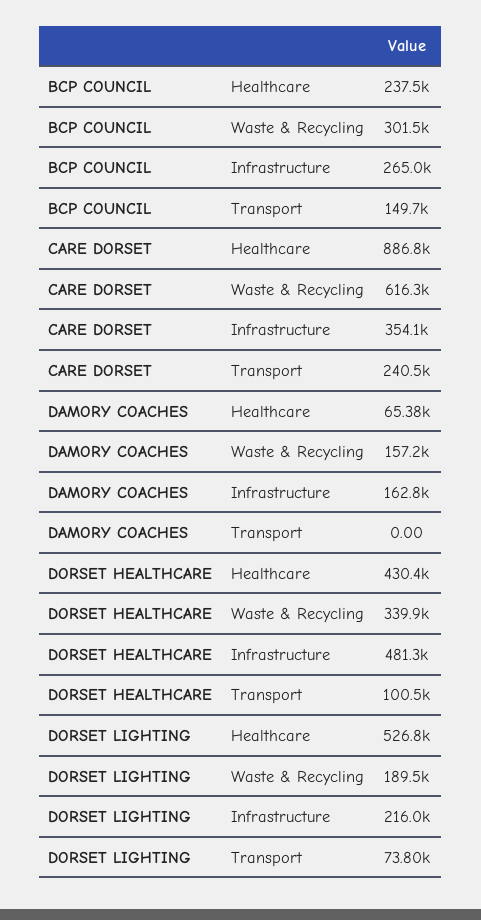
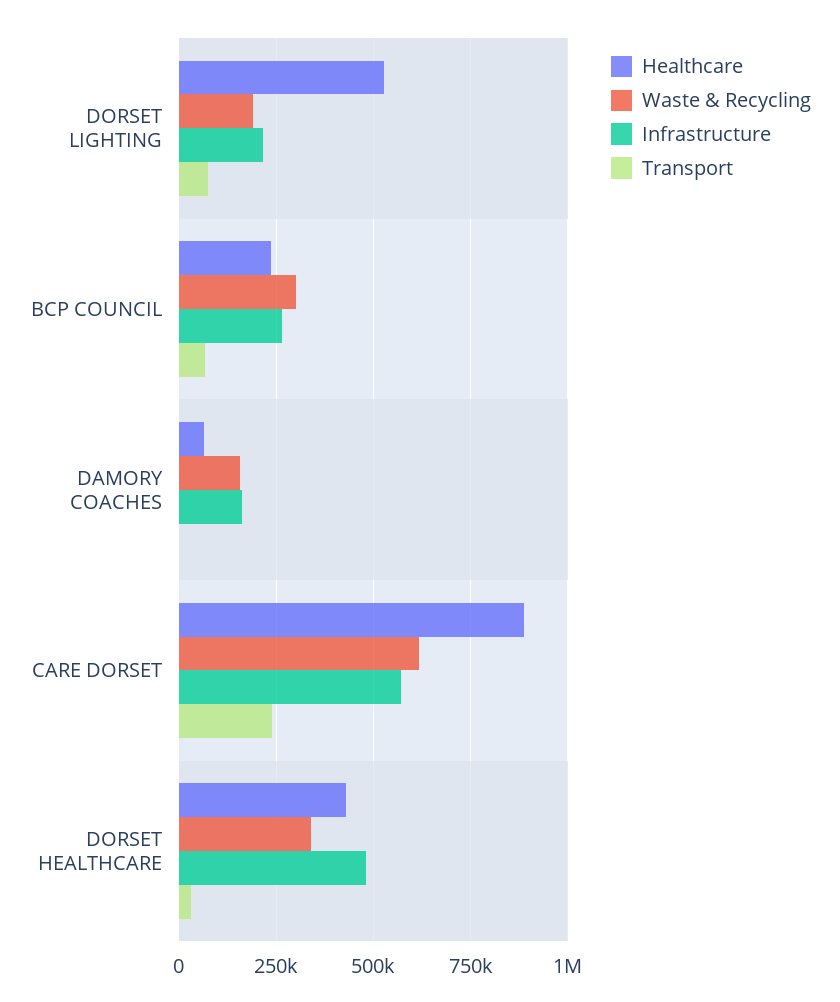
  {
    "Healthcare": {
      "BCP COUNCIL": 237500,
      "CARE DORSET": 886800,
      "DAMORY COACHES": 65380,
      "DORSET HEALTHCARE": 430400,
      "DORSET LIGHTING": 526800
    },
    "Waste & Recycling": {
      "BCP COUNCIL": 301500,
      "CARE DORSET": 616300,
      "DAMORY COACHES": 157200,
      "DORSET HEALTHCARE": 339900,
      "DORSET LIGHTING": 189500
    },
    "Infrastructure": {
      "BCP COUNCIL": 265000,
-     "CARE DORSET": 354100,
+     "CARE DORSET": 575000,
      "DAMORY COACHES": 162800,
      "DORSET HEALTHCARE": 481300,
      "DORSET LIGHTING": 216000
    },
    "Transport": {
-     "BCP COUNCIL": 149700,
+     "BCP COUNCIL": 75000,
      "CARE DORSET": 240500,
      "DAMORY COACHES": 0,
-     "DORSET HEALTHCARE": 100500,
+     "DORSET HEALTHCARE": 25000,
      "DORSET LIGHTING": 73800
    }
  }

